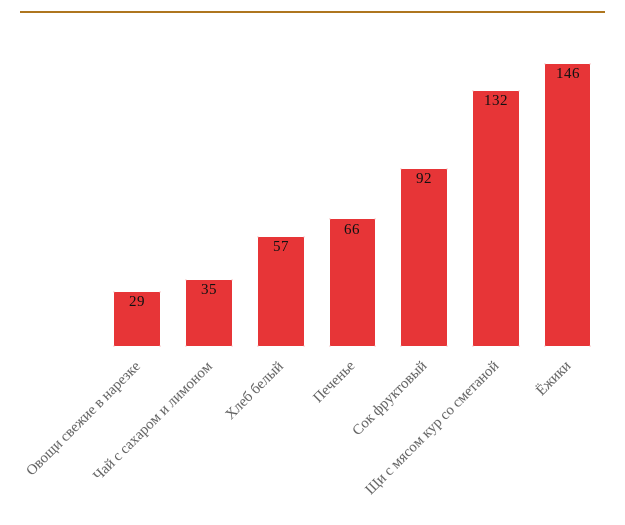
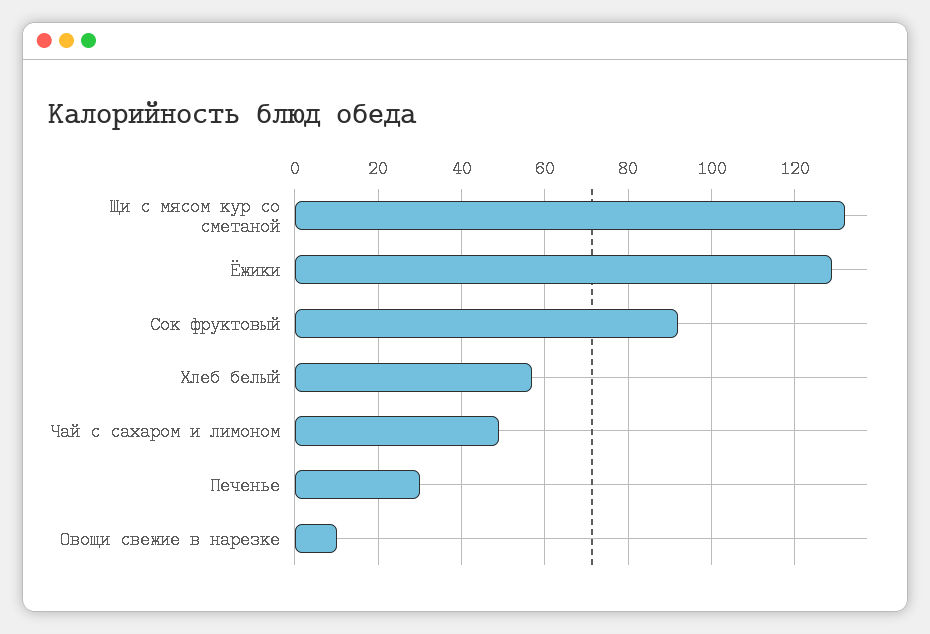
  {
-   "Овощи свежие в нарезке": 29,
+   "Овощи свежие в нарезке": 10,
-   "Чай с сахаром и лимоном": 35,
+   "Чай с сахаром и лимоном": 50,
    "Хлеб белый": 57,
-   "Печенье": 66,
+   "Печенье": 30,
    "Сок фруктовый": 92,
    "Щи с мясом кур со сметаной": 132,
-   "Ёжики": 146
+   "Ёжики": 130
  }

